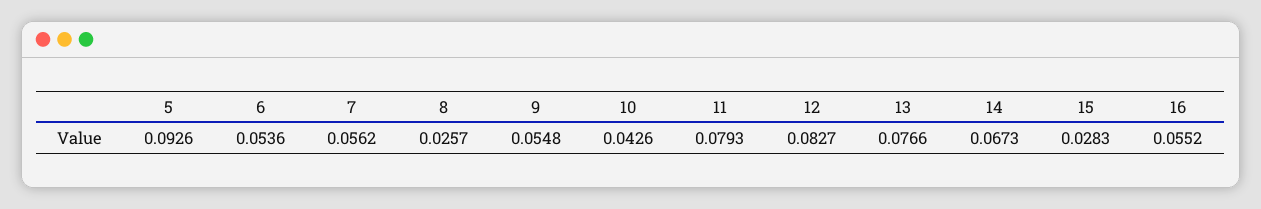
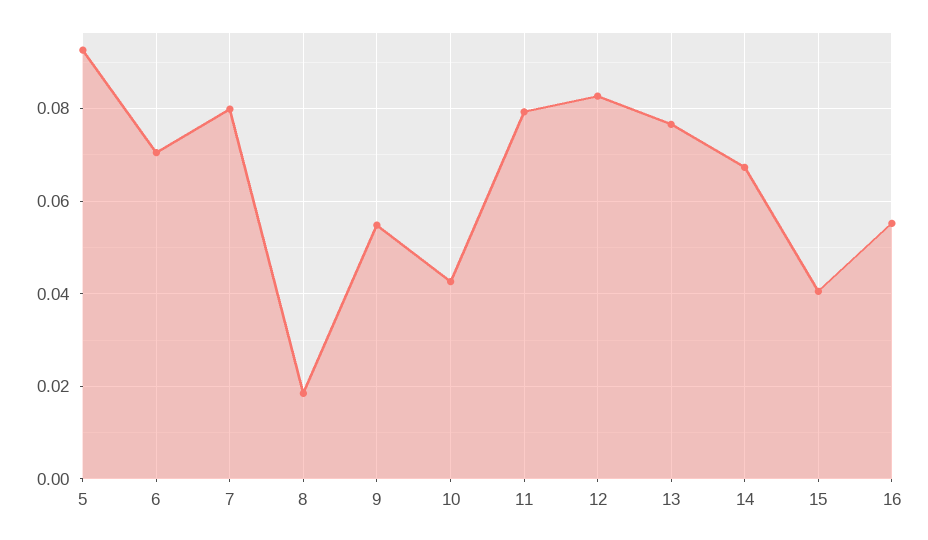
  {
    "5": 0.0926,
-   "6": 0.0536,
+   "6": 0.07,
-   "7": 0.0562,
+   "7": 0.08,
-   "8": 0.0257,
+   "8": 0.018,
    "9": 0.0548,
    "10": 0.0426,
    "11": 0.0793,
    "12": 0.0827,
    "13": 0.0766,
    "14": 0.0673,
-   "15": 0.0283,
+   "15": 0.04,
    "16": 0.0552
  }

